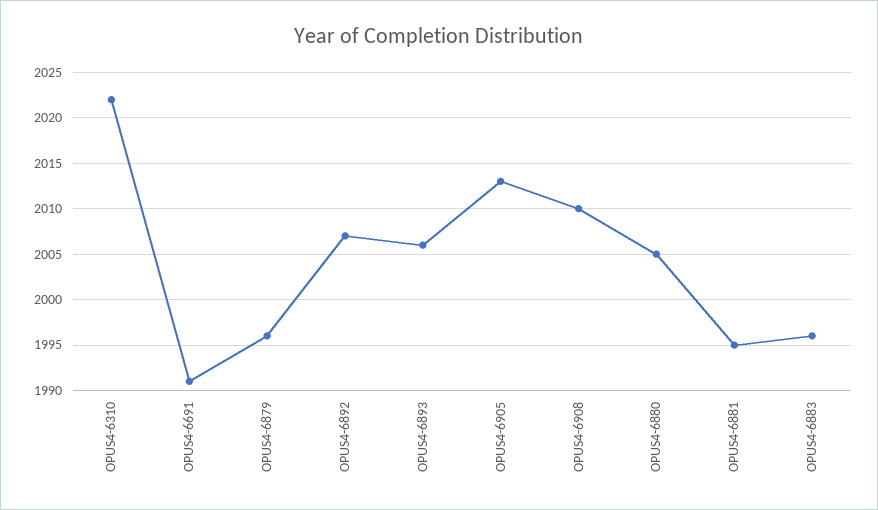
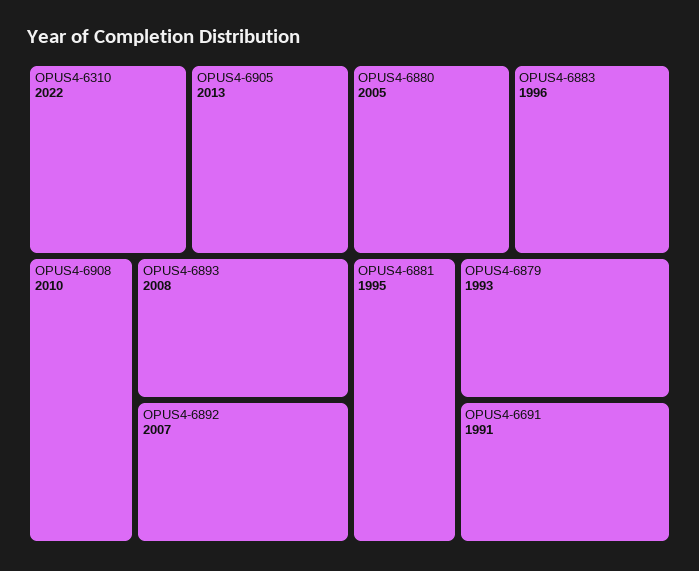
  {
    "OPUS4-6310": 2022,
    "OPUS4-6691": 1991,
-   "OPUS4-6879": 1996,
+   "OPUS4-6879": 1993,
    "OPUS4-6892": 2007,
-   "OPUS4-6893": 2006,
+   "OPUS4-6893": 2008,
    "OPUS4-6905": 2013,
    "OPUS4-6908": 2010,
    "OPUS4-6880": 2005,
    "OPUS4-6881": 1995,
    "OPUS4-6883": 1996
  }

